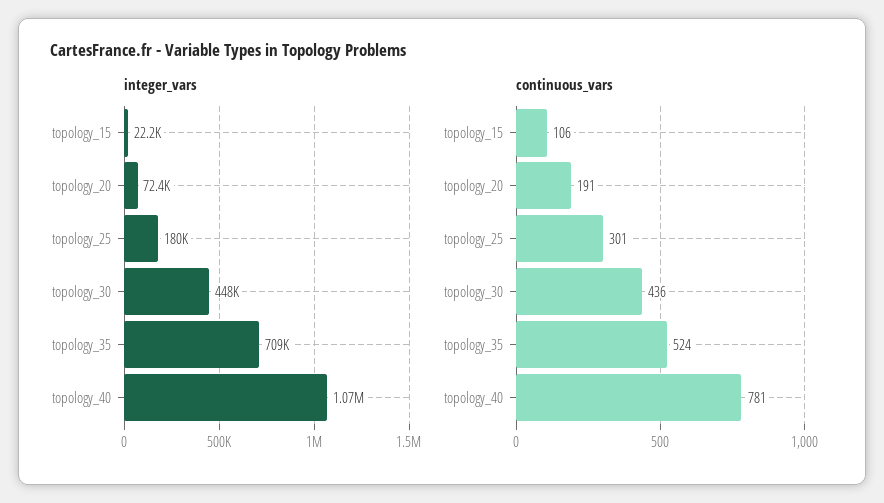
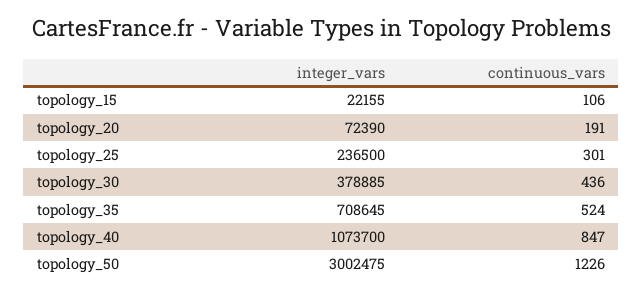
  {
    "integer_vars": {
      "topology_15": 22155,
      "topology_20": 72390,
-     "topology_25": 180000,
+     "topology_25": 236500,
-     "topology_30": 448000,
+     "topology_30": 378885,
      "topology_35": 708645,
-     "topology_40": 1073700
+     "topology_40": 1073700,
+     "topology_50": 3002475
    },
    "continuous_vars": {
      "topology_15": 106,
      "topology_20": 191,
      "topology_25": 301,
      "topology_30": 436,
      "topology_35": 524,
-     "topology_40": 781
+     "topology_40": 847,
+     "topology_50": 1226
    }
  }

